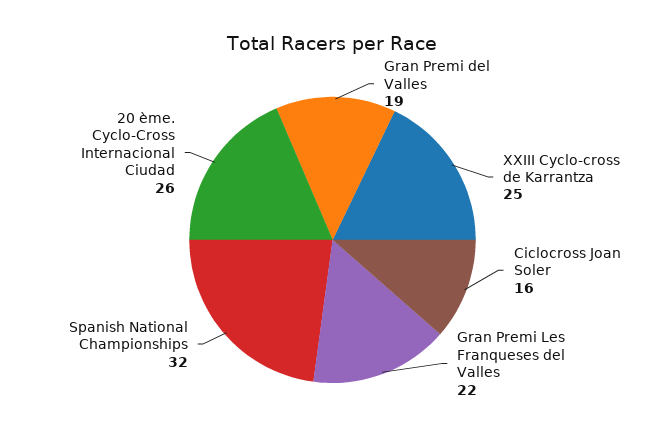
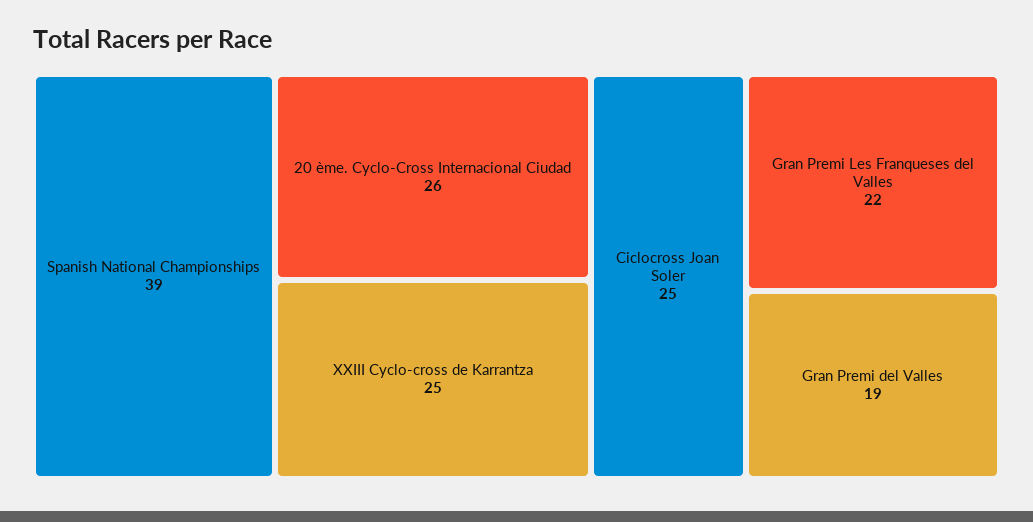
  {
    "Gran Premi del Valles": 19,
    "XXIII Cyclo-cross de Karrantza": 25,
-   "Ciclocross Joan Soler": 16,
+   "Ciclocross Joan Soler": 25,
    "Gran Premi Les Franqueses del Valles": 22,
-   "Spanish National Championships": 32,
+   "Spanish National Championships": 39,
    "20 ème. Cyclo-Cross Internacional Ciudad": 26
  }

